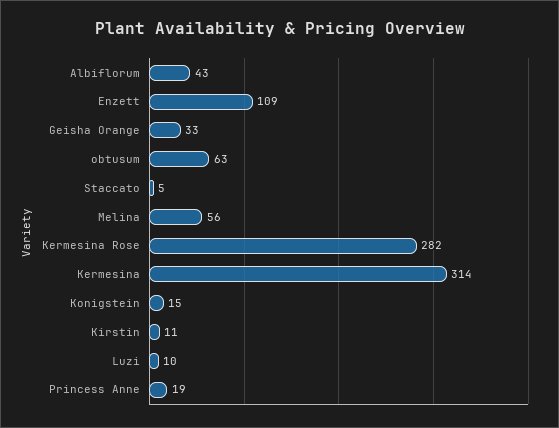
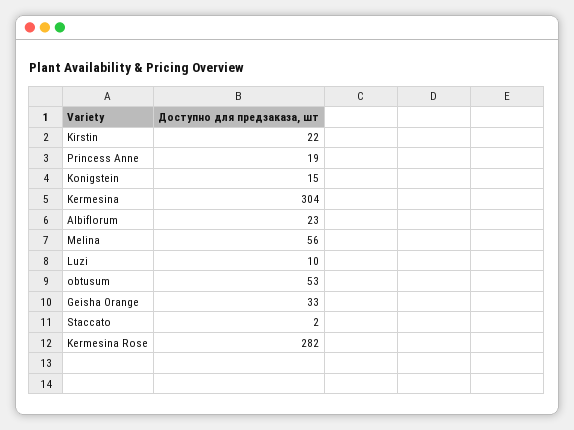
  {
-   "Albiflorum": 43,
+   "Albiflorum": 23,
-   "Enzett": 109,
    "Geisha Orange": 33,
-   "obtusum": 63,
+   "obtusum": 53,
-   "Staccato": 5,
+   "Staccato": 2,
    "Melina": 56,
    "Kermesina Rose": 282,
-   "Kermesina": 314,
+   "Kermesina": 304,
    "Konigstein": 15,
-   "Kirstin": 11,
+   "Kirstin": 22,
    "Luzi": 10,
    "Princess Anne": 19
  }

